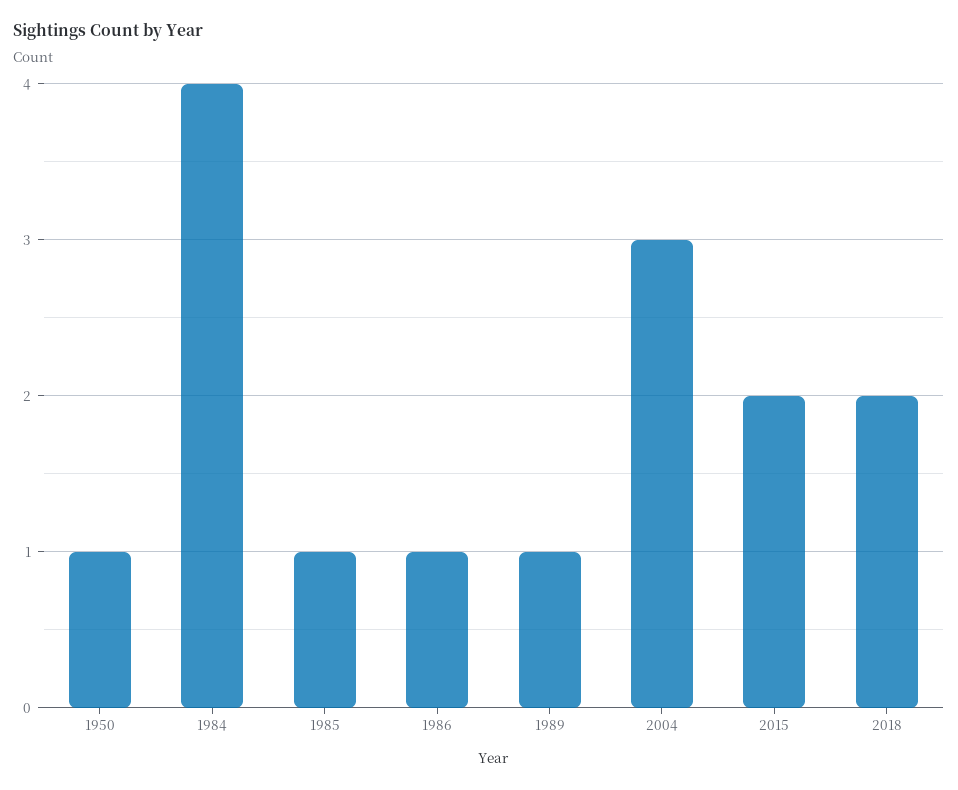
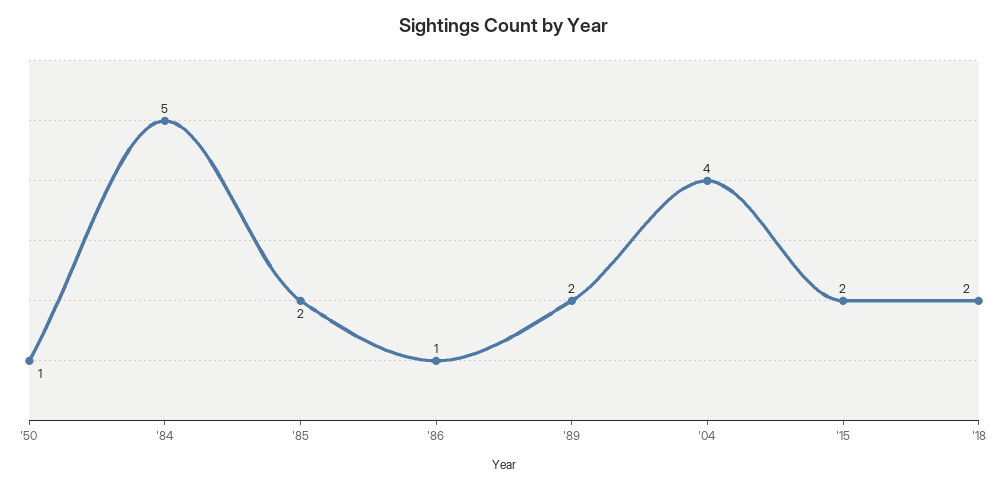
  {
    "1950": 1,
-   "1984": 4,
+   "1984": 5,
-   "1985": 1,
+   "1985": 2,
    "1986": 1,
-   "1989": 1,
+   "1989": 2,
-   "2004": 3,
+   "2004": 4,
    "2015": 2,
    "2018": 2
  }

